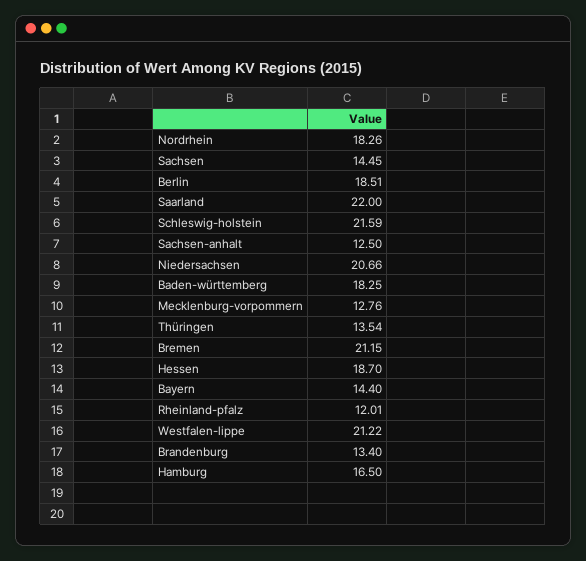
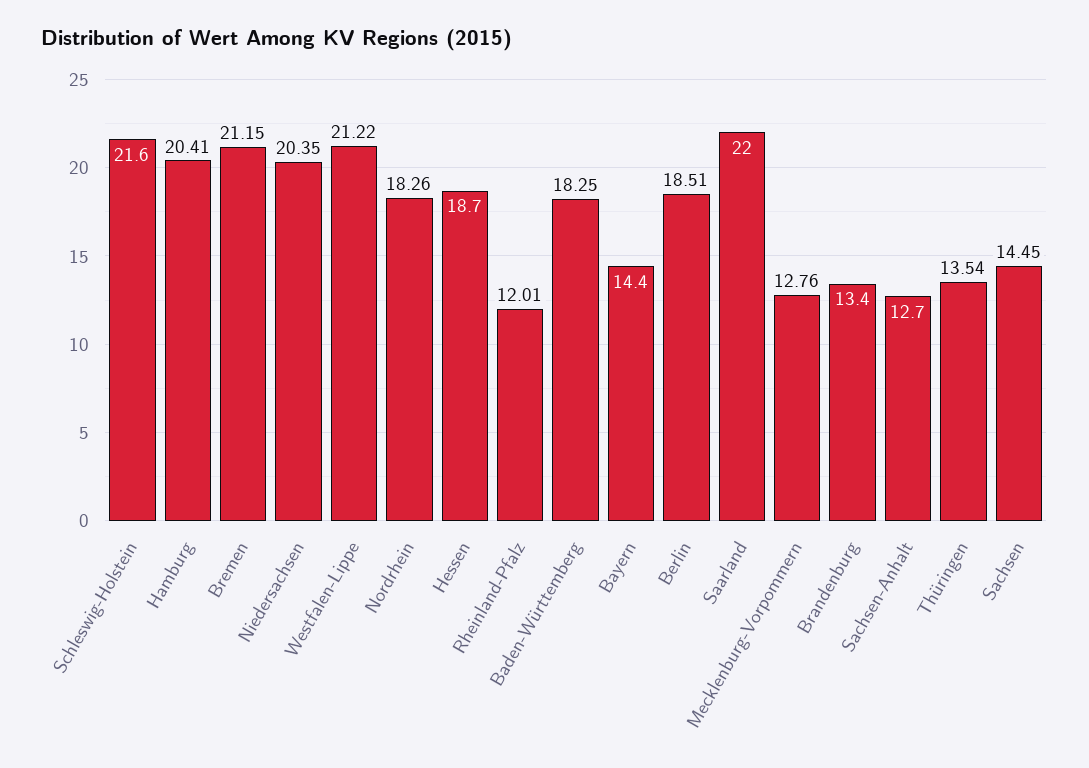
  {
    "Nordrhein": 18.26,
    "Sachsen": 14.45,
    "Berlin": 18.51,
    "Saarland": 22,
-   "Schleswig-holstein": 21.59,
+   "Schleswig-holstein": 21.6,
-   "Sachsen-anhalt": 12.5,
+   "Sachsen-anhalt": 12.7,
-   "Niedersachsen": 20.66,
+   "Niedersachsen": 20.35,
    "Baden-württemberg": 18.25,
    "Mecklenburg-vorpommern": 12.76,
    "Thüringen": 13.54,
    "Bremen": 21.15,
    "Hessen": 18.7,
    "Bayern": 14.4,
    "Rheinland-pfalz": 12.01,
    "Westfalen-lippe": 21.22,
    "Brandenburg": 13.4,
-   "Hamburg": 16.5
+   "Hamburg": 20.41
  }

